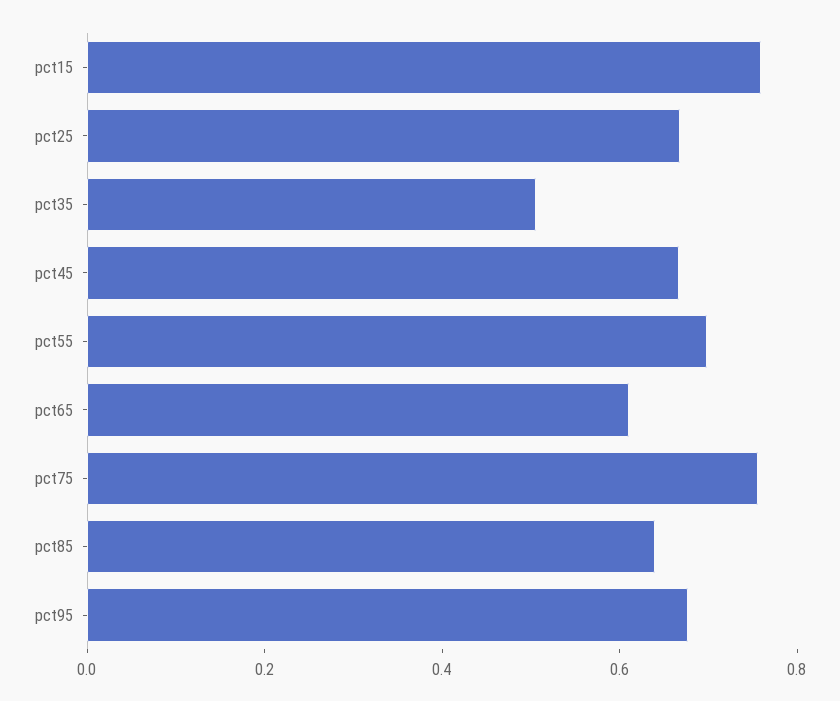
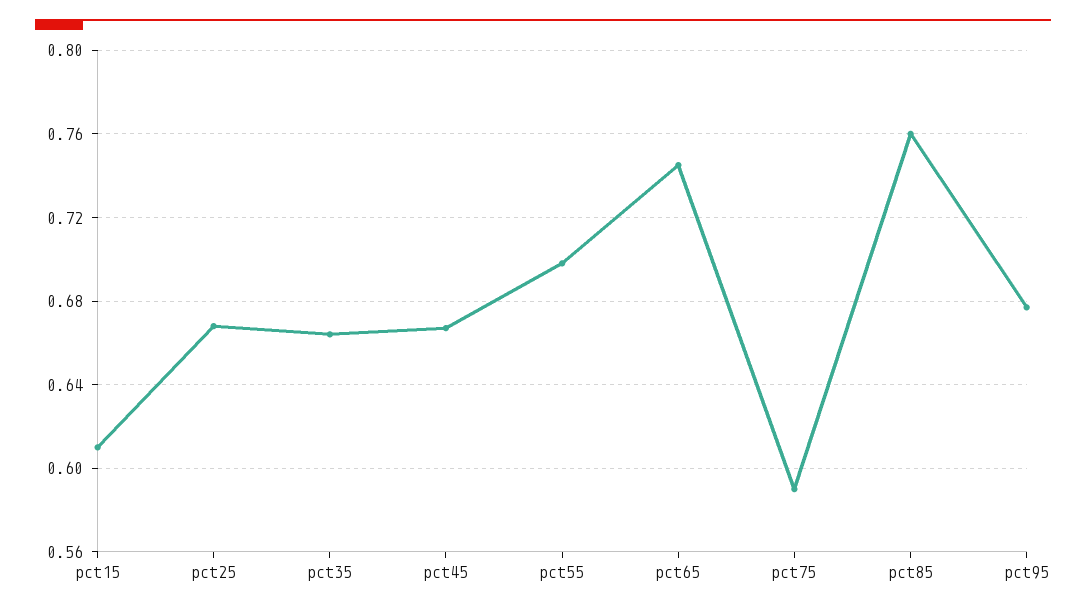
  {
-   "pct15": 0.75,
+   "pct15": 0.61,
    "pct25": 0.67,
-   "pct35": 0.5,
+   "pct35": 0.665,
    "pct45": 0.665,
    "pct55": 0.7,
-   "pct65": 0.6,
+   "pct65": 0.745,
-   "pct75": 0.75,
+   "pct75": 0.59,
-   "pct85": 0.65,
+   "pct85": 0.76,
    "pct95": 0.675
  }

